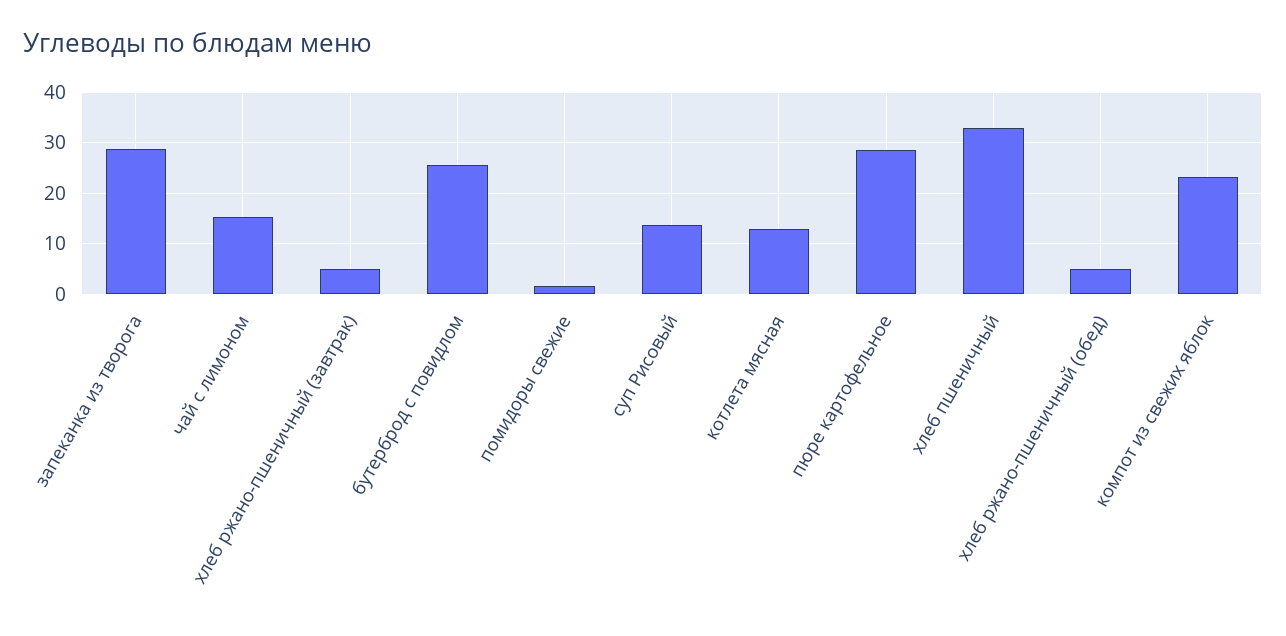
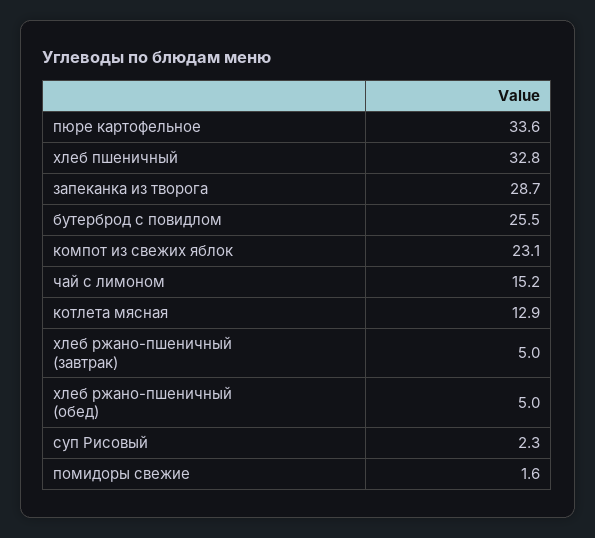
  {
    "запеканка из творога": 28.7,
    "чай с лимоном": 15.2,
    "хлеб ржано-пшеничный (завтрак)": 5,
    "бутерброд с повидлом": 25.5,
    "помидоры свежие": 1.6,
-   "суп Рисовый": 14,
+   "суп Рисовый": 2.3,
    "котлета мясная": 12.9,
-   "пюре картофельное": 28,
+   "пюре картофельное": 33.6,
    "хлеб пшеничный": 32.8,
    "хлеб ржано-пшеничный (обед)": 5,
    "компот из свежих яблок": 23.1
  }

